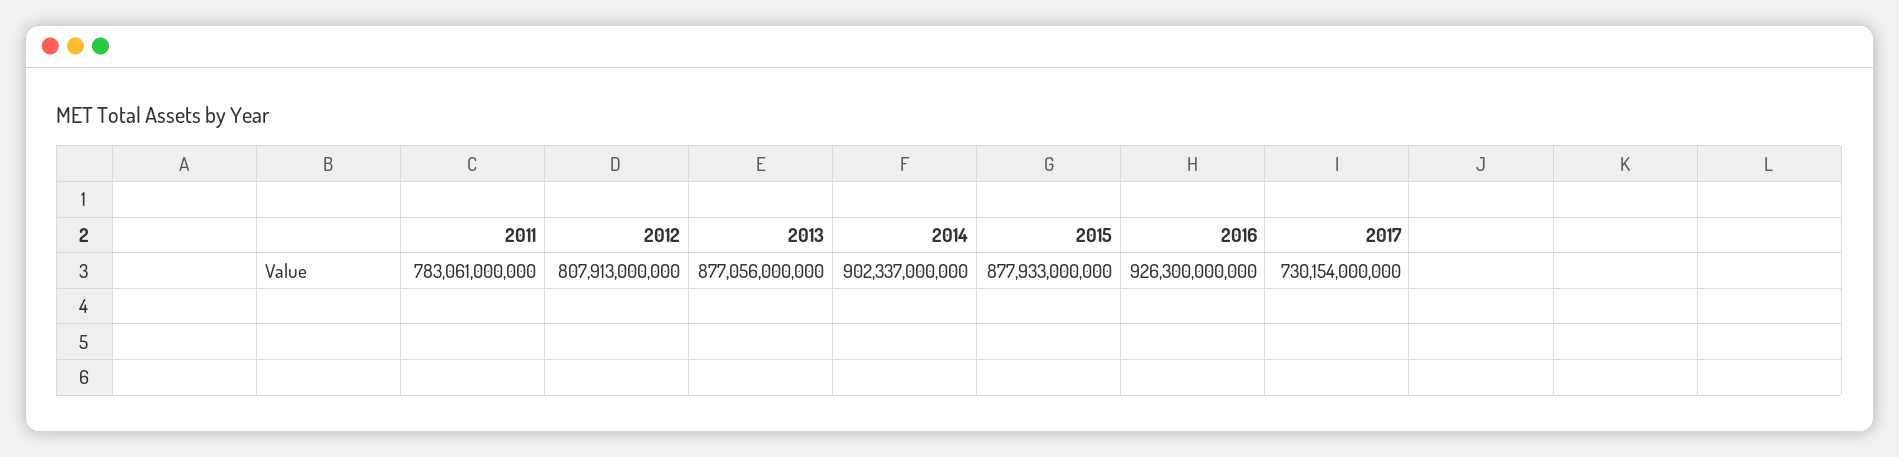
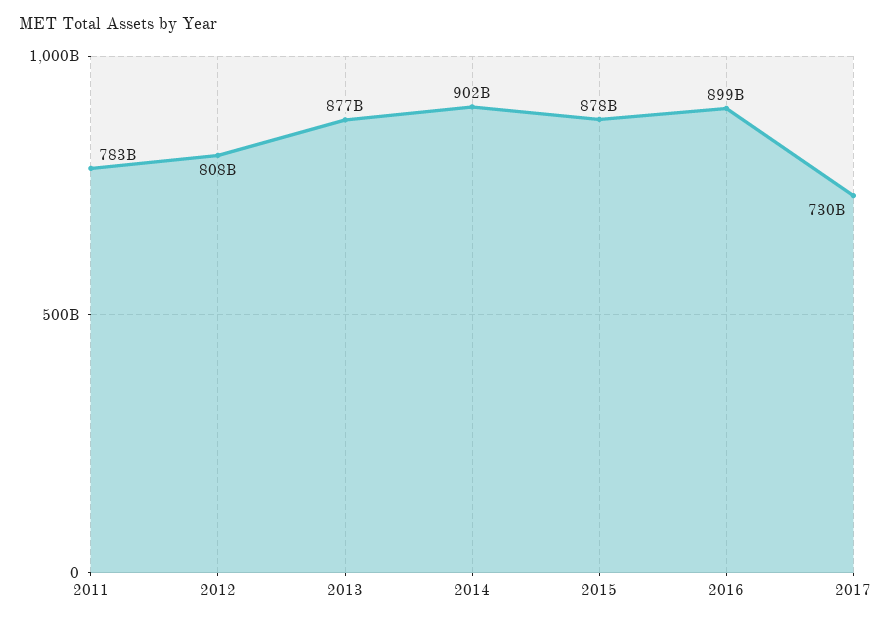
  {
    "2011": 783061000000,
    "2012": 807913000000,
    "2013": 877056000000,
    "2014": 902337000000,
    "2015": 877933000000,
-   "2016": 926300000000,
+   "2016": 899000000000,
    "2017": 730154000000
  }

